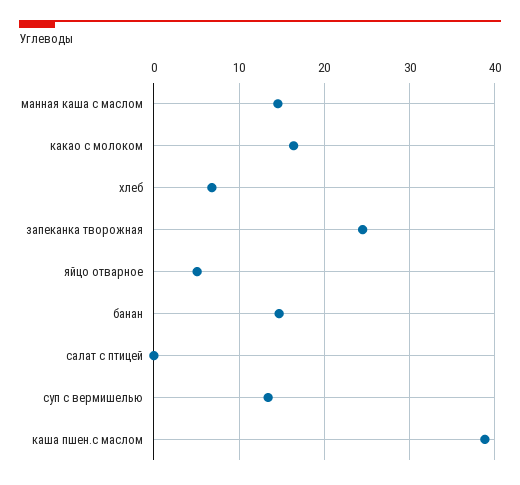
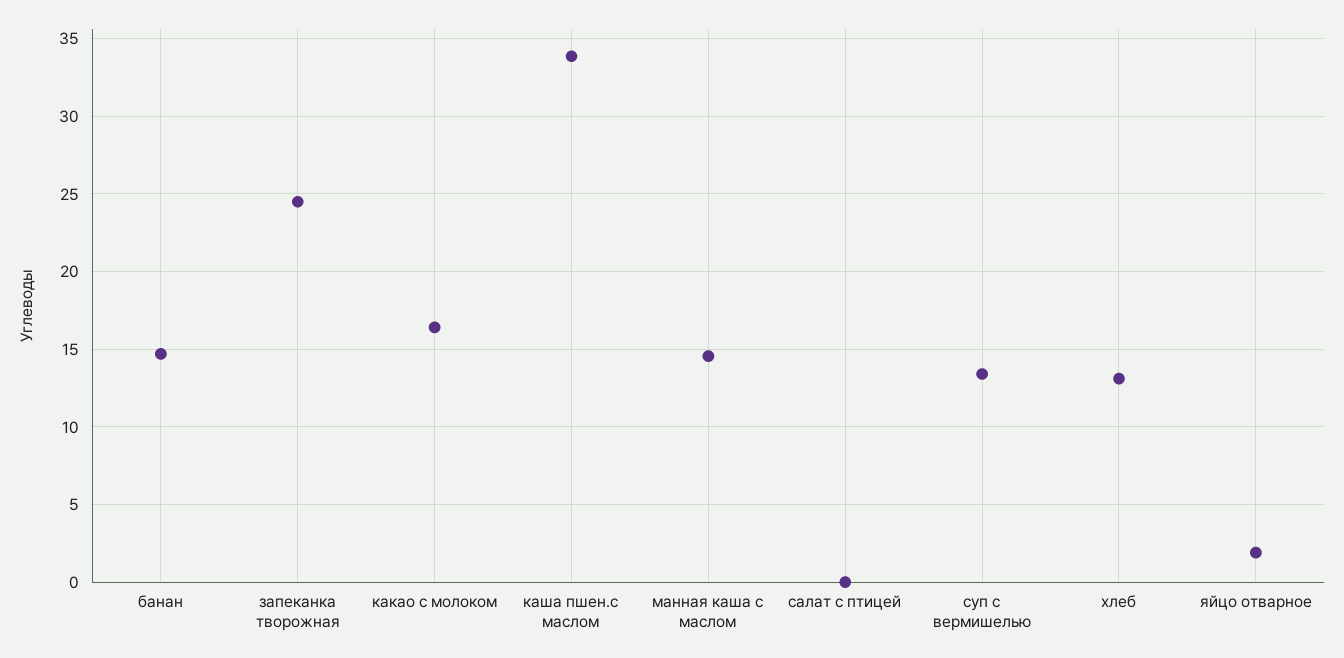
  {
    "манная каша с маслом": 14.5,
    "какао с молоком": 16.5,
-   "хлеб": 7,
+   "хлеб": 13,
    "запеканка творожная": 24.5,
-   "яйцо отварное": 5,
+   "яйцо отварное": 2,
    "банан": 14.5,
    "салат с птицей": 0,
    "суп с вермишелью": 13.5,
-   "каша пшен.с маслом": 39
+   "каша пшен.с маслом": 34
  }

